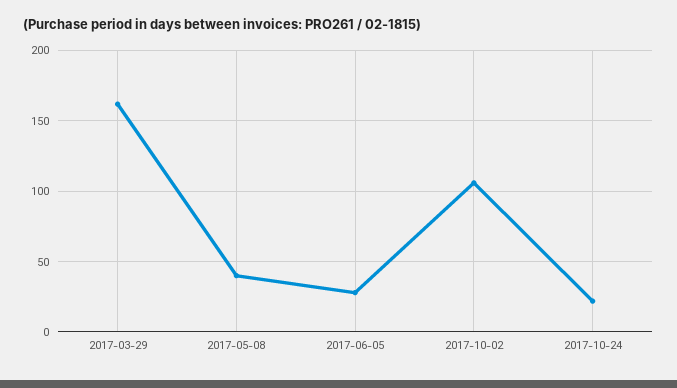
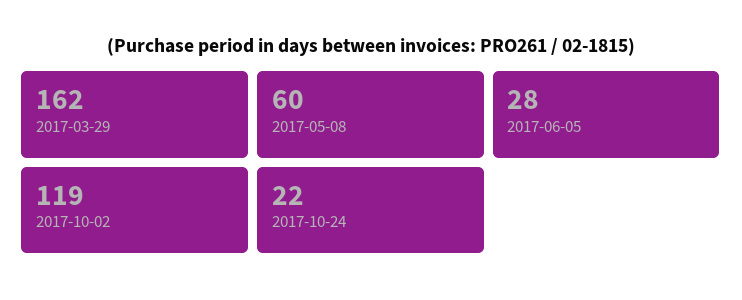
  {
    "2017-03-29": 162,
-   "2017-05-08": 40,
+   "2017-05-08": 60,
    "2017-06-05": 28,
-   "2017-10-02": 105,
+   "2017-10-02": 119,
    "2017-10-24": 22
  }

